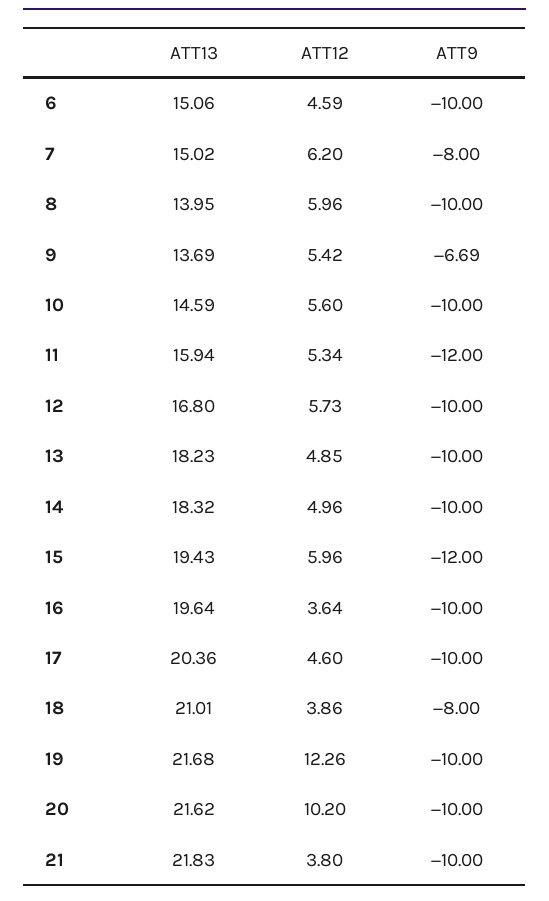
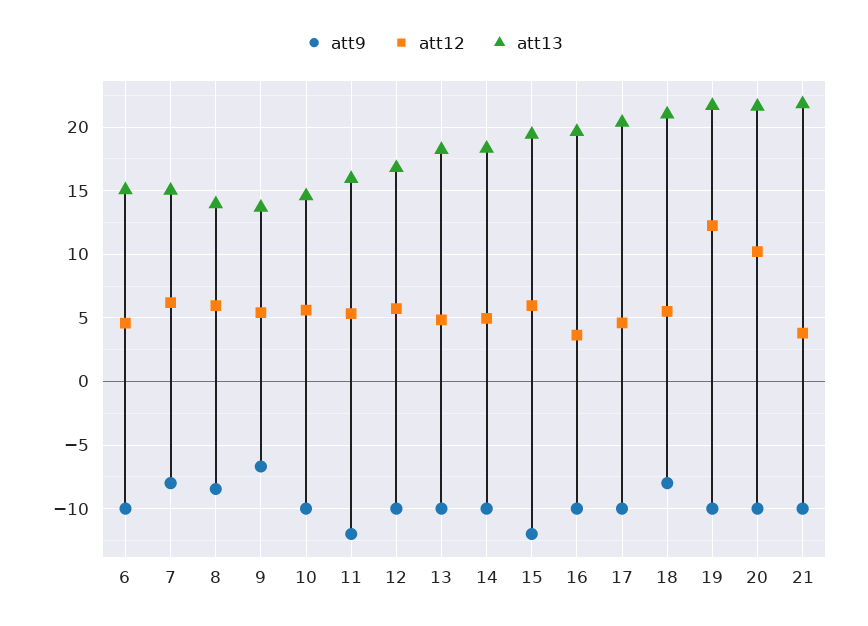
  {
    "ATT13": {
      "6": 15.06,
      "7": 15.02,
      "8": 13.95,
      "9": 13.69,
      "10": 14.59,
      "11": 15.94,
      "12": 16.8,
      "13": 18.23,
      "14": 18.32,
      "15": 19.43,
      "16": 19.64,
      "17": 20.36,
      "18": 21.01,
      "19": 21.68,
      "20": 21.62,
      "21": 21.83
    },
    "ATT12": {
      "6": 4.59,
      "7": 6.2,
      "8": 5.96,
      "9": 5.42,
      "10": 5.6,
      "11": 5.34,
      "12": 5.73,
      "13": 4.85,
      "14": 4.96,
      "15": 5.96,
      "16": 3.64,
      "17": 4.6,
-     "18": 3.86,
+     "18": 5.5,
      "19": 12.26,
      "20": 10.2,
      "21": 3.8
    },
    "ATT9": {
      "6": -10,
      "7": -8,
-     "8": -10,
+     "8": -8.5,
      "9": -6.69,
      "10": -10,
      "11": -12,
      "12": -10,
      "13": -10,
      "14": -10,
      "15": -12,
      "16": -10,
      "17": -10,
      "18": -8,
      "19": -10,
      "20": -10,
      "21": -10
    }
  }

